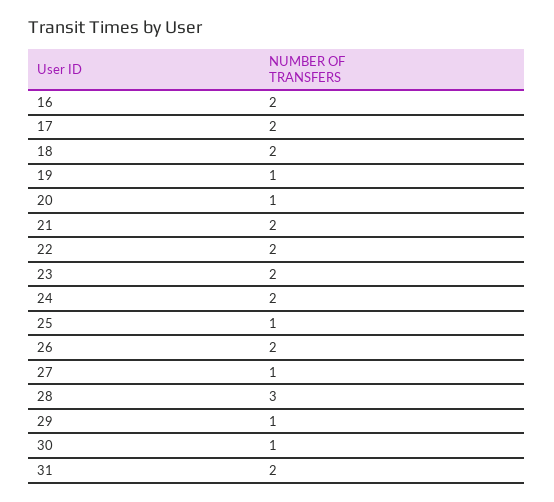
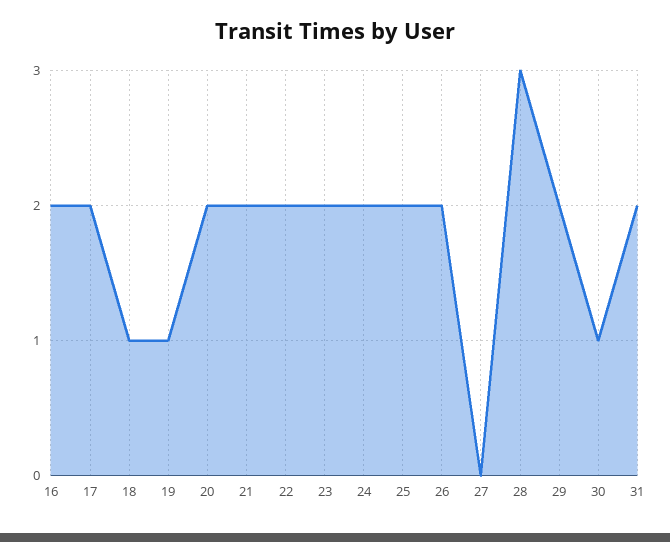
  {
    "16": 2,
    "17": 2,
-   "18": 2,
+   "18": 1,
    "19": 1,
-   "20": 1,
+   "20": 2,
    "21": 2,
    "22": 2,
    "23": 2,
    "24": 2,
-   "25": 1,
+   "25": 2,
    "26": 2,
-   "27": 1,
+   "27": 0,
    "28": 3,
-   "29": 1,
+   "29": 2,
    "30": 1,
    "31": 2
  }

